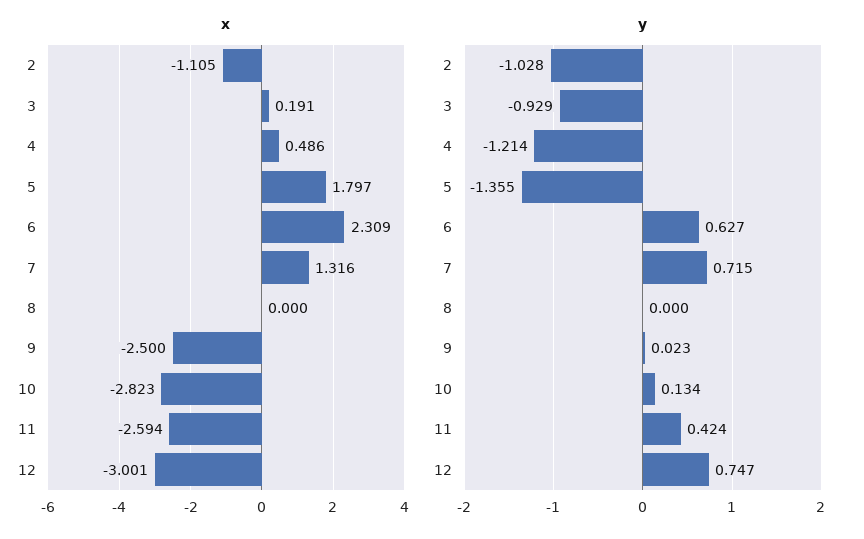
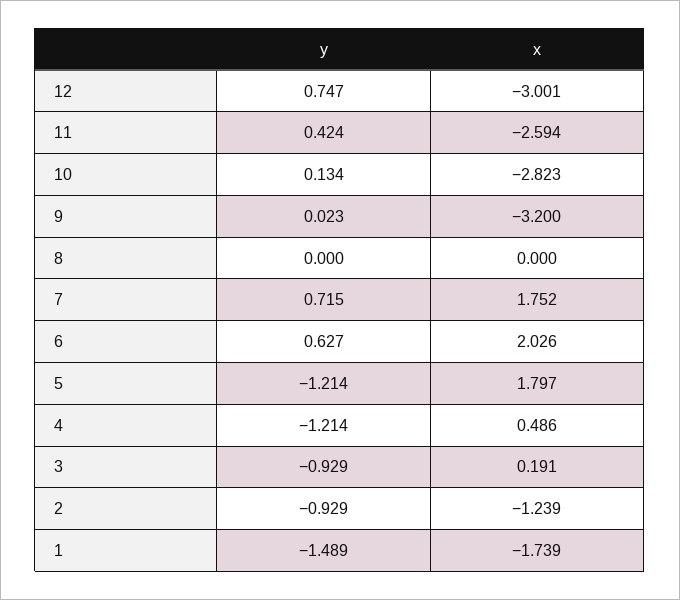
  {
    "x": {
-     "2": -1.105,
+     "2": -1.239,
      "3": 0.191,
      "4": 0.486,
      "5": 1.797,
-     "6": 2.309,
+     "6": 2.026,
-     "7": 1.316,
+     "7": 1.752,
      "8": 0,
-     "9": -2.5,
+     "9": -3.2,
      "10": -2.823,
      "11": -2.594,
-     "12": -3.001
+     "12": -3.001,
+     "1": -1.739
    },
    "y": {
-     "2": -1.028,
+     "2": -0.929,
      "3": -0.929,
      "4": -1.214,
-     "5": -1.355,
+     "5": -1.214,
      "6": 0.627,
      "7": 0.715,
      "8": 0,
      "9": 0.023,
      "10": 0.134,
      "11": 0.424,
-     "12": 0.747
+     "12": 0.747,
+     "1": -1.489
    }
  }

